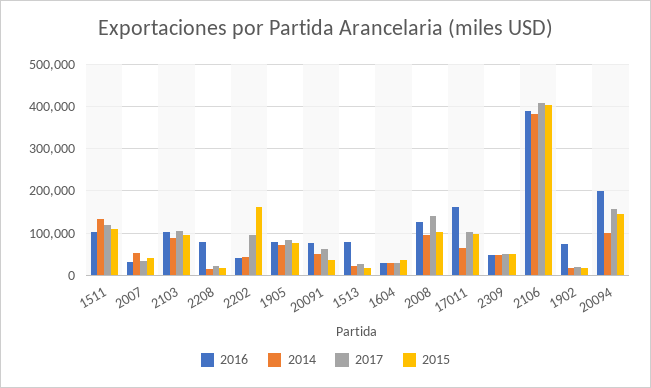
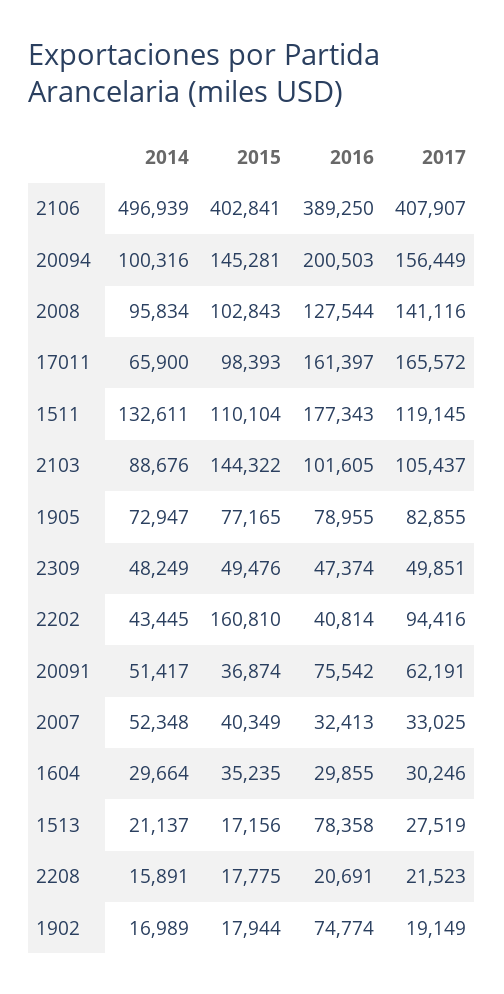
  {
    "2016": {
-     "1511": 100000,
+     "1511": 177343,
      "2007": 32413,
      "2103": 101605,
-     "2208": 80000,
+     "2208": 20691,
      "2202": 40814,
      "1905": 78955,
      "20091": 75542,
      "1513": 78358,
      "1604": 29855,
      "2008": 127544,
      "17011": 161397,
      "2309": 47374,
      "2106": 389250,
      "1902": 74774,
      "20094": 200503
    },
    "2014": {
      "1511": 132611,
      "2007": 52348,
      "2103": 88676,
      "2208": 15891,
      "2202": 43445,
      "1905": 72947,
      "20091": 51417,
      "1513": 21137,
      "1604": 29664,
      "2008": 95834,
      "17011": 65900,
      "2309": 48249,
-     "2106": 380000,
+     "2106": 496939,
      "1902": 16989,
      "20094": 100316
    },
    "2017": {
      "1511": 119145,
      "2007": 33025,
      "2103": 105437,
      "2208": 21523,
      "2202": 94416,
      "1905": 82855,
      "20091": 62191,
      "1513": 27519,
      "1604": 30246,
      "2008": 141116,
-     "17011": 100000,
+     "17011": 165572,
      "2309": 49851,
      "2106": 407907,
      "1902": 19149,
      "20094": 156449
    },
    "2015": {
      "1511": 110104,
      "2007": 40349,
-     "2103": 100000,
+     "2103": 144322,
      "2208": 17775,
      "2202": 160810,
      "1905": 77165,
      "20091": 36874,
      "1513": 17156,
      "1604": 35235,
      "2008": 102843,
      "17011": 98393,
      "2309": 49476,
      "2106": 402841,
      "1902": 17944,
      "20094": 145281
    }
  }

